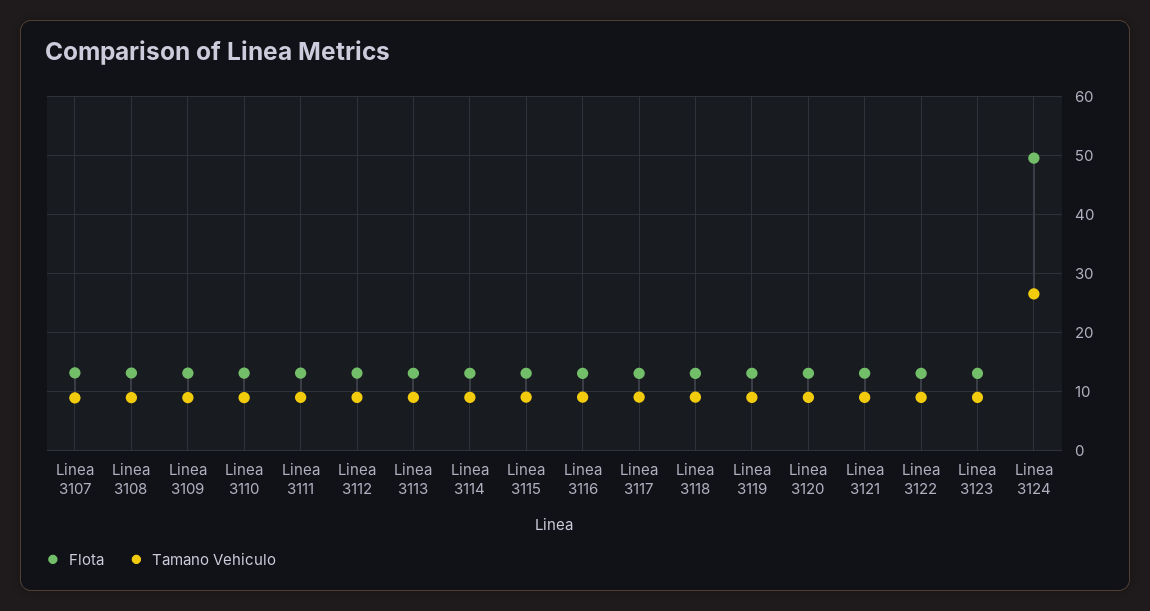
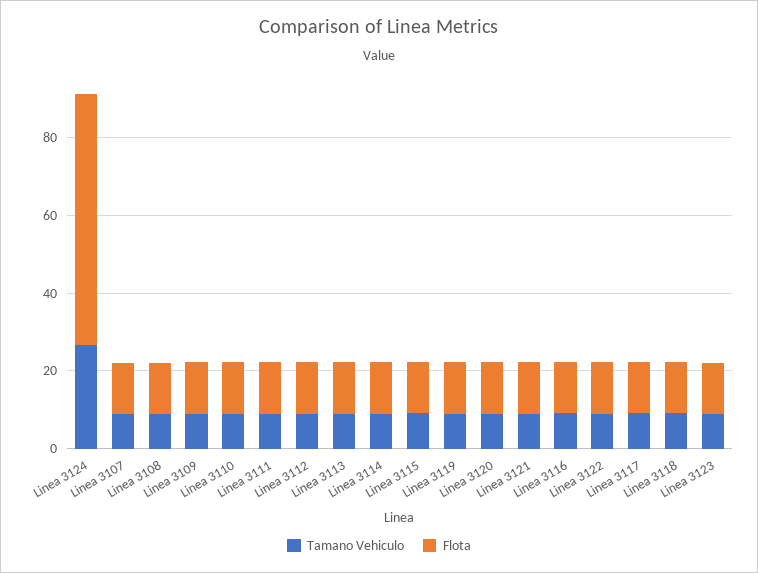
  {
    "Flota": {
      "Linea 3107": 14,
      "Linea 3108": 14,
      "Linea 3109": 14,
      "Linea 3110": 14,
      "Linea 3111": 14,
      "Linea 3112": 14,
      "Linea 3113": 14,
      "Linea 3114": 14,
      "Linea 3115": 14,
      "Linea 3116": 14,
      "Linea 3117": 14,
      "Linea 3118": 14,
      "Linea 3119": 14,
      "Linea 3120": 14,
      "Linea 3121": 14,
      "Linea 3122": 14,
      "Linea 3123": 14,
-     "Linea 3124": 50
+     "Linea 3124": 65
    },
    "Tamano Vehiculo": {
      "Linea 3107": 8,
      "Linea 3108": 10,
      "Linea 3109": 10,
      "Linea 3110": 10,
      "Linea 3111": 10,
      "Linea 3112": 10,
      "Linea 3113": 10,
      "Linea 3114": 10,
      "Linea 3115": 10,
      "Linea 3116": 10,
      "Linea 3117": 10,
      "Linea 3118": 10,
      "Linea 3119": 10,
      "Linea 3120": 10,
      "Linea 3121": 10,
      "Linea 3122": 10,
      "Linea 3123": 10,
      "Linea 3124": 26
    }
  }

